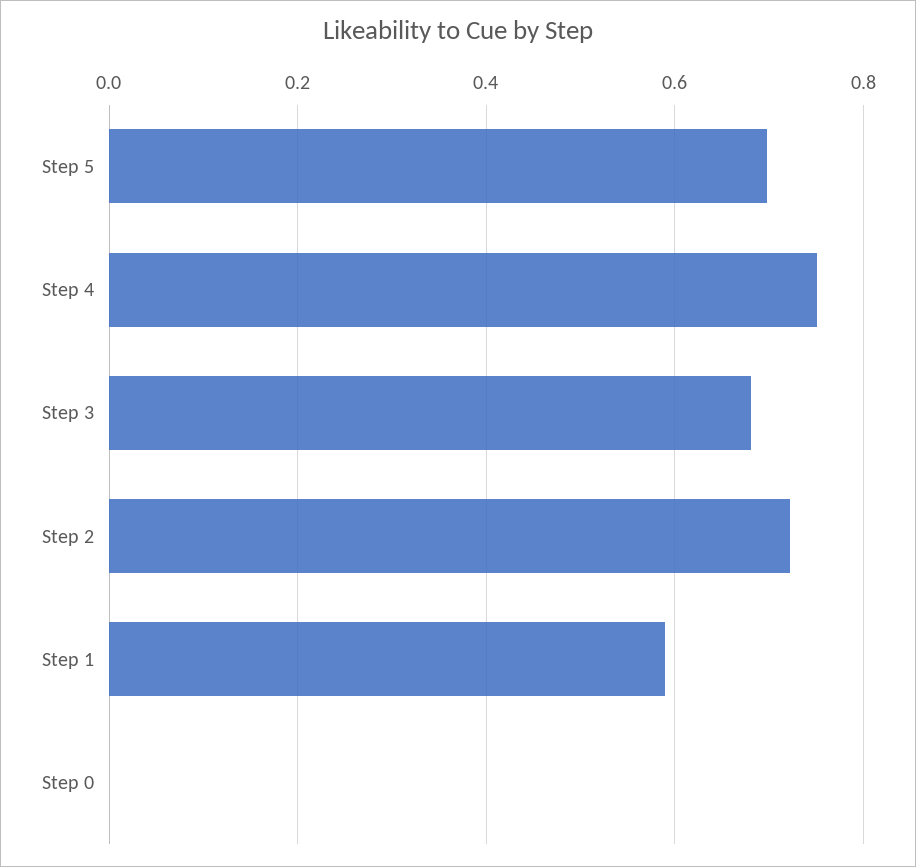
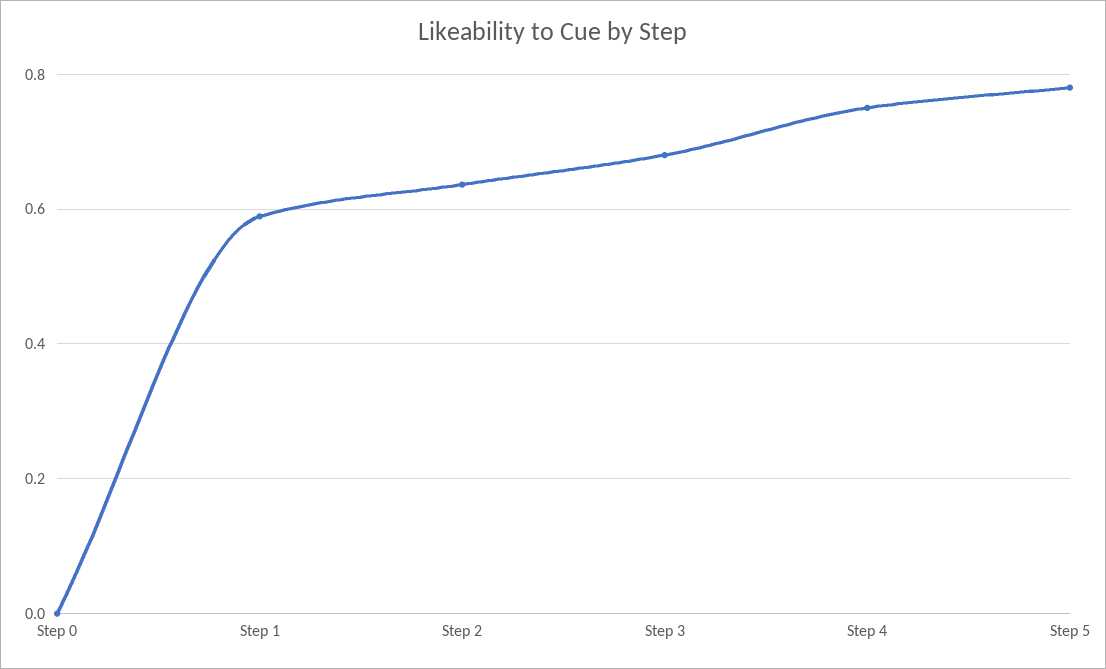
  {
-   "Step 5": 0.7,
+   "Step 5": 0.78,
    "Step 4": 0.76,
    "Step 3": 0.68,
-   "Step 2": 0.72,
+   "Step 2": 0.64,
    "Step 1": 0.58,
    "Step 0": 0
  }

